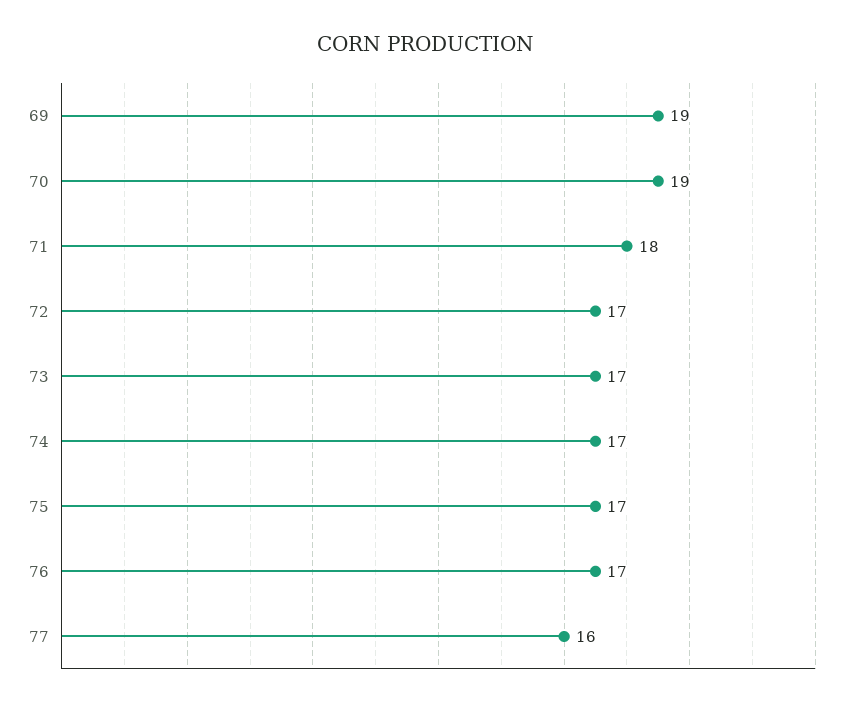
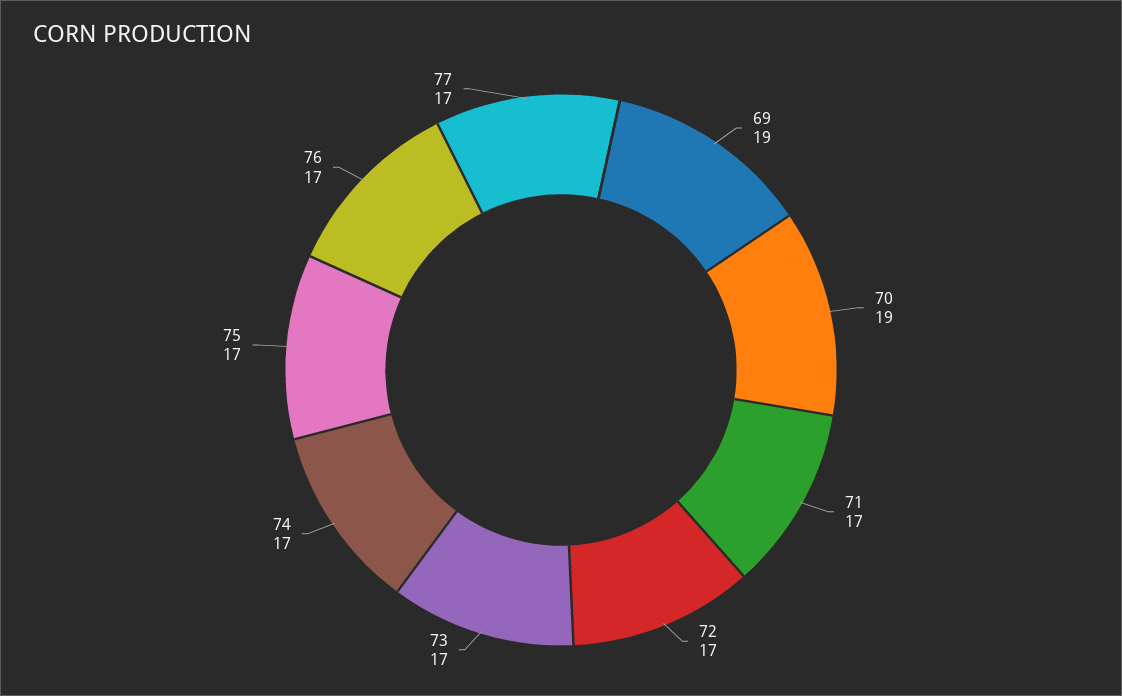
  {
    "69": 19,
    "70": 19,
-   "71": 18,
+   "71": 17,
    "72": 17,
    "73": 17,
    "74": 17,
    "75": 17,
    "76": 17,
-   "77": 16
+   "77": 17
  }

